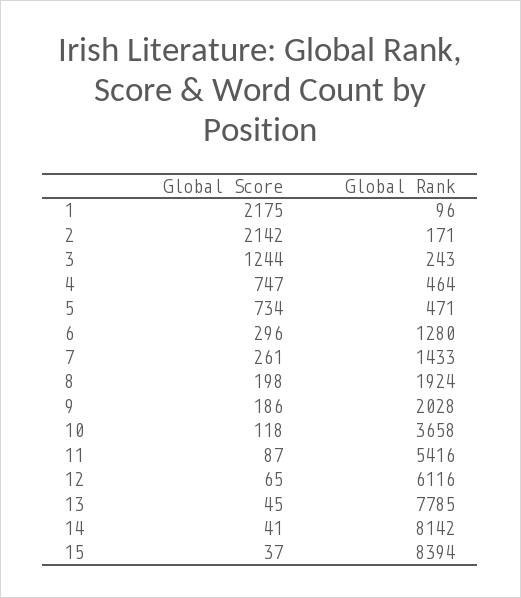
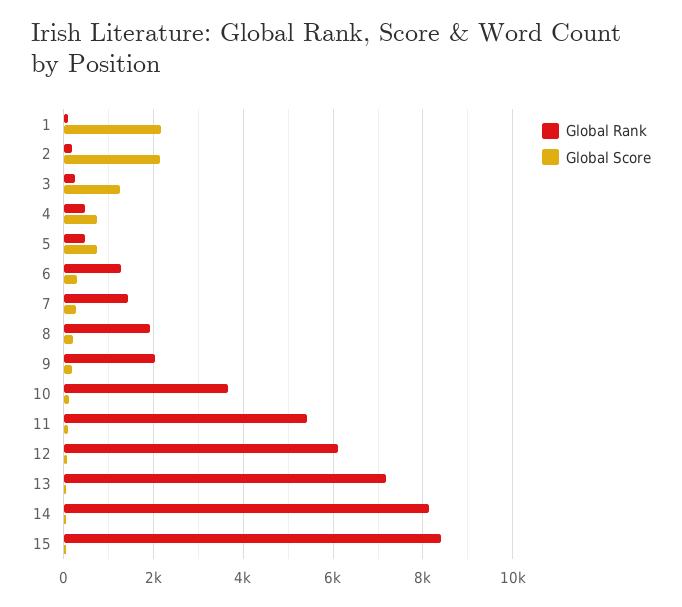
  {
    "Global Score": {
      "1": 2175,
      "2": 2142,
      "3": 1244,
      "4": 747,
      "5": 734,
      "6": 296,
      "7": 261,
      "8": 198,
      "9": 186,
      "10": 118,
      "11": 87,
      "12": 65,
      "13": 45,
      "14": 41,
      "15": 37
    },
    "Global Rank": {
      "1": 96,
      "2": 171,
      "3": 243,
      "4": 464,
      "5": 471,
      "6": 1280,
      "7": 1433,
      "8": 1924,
      "9": 2028,
      "10": 3658,
      "11": 5416,
      "12": 6116,
-     "13": 7785,
+     "13": 7200,
      "14": 8142,
      "15": 8394
    }
  }

